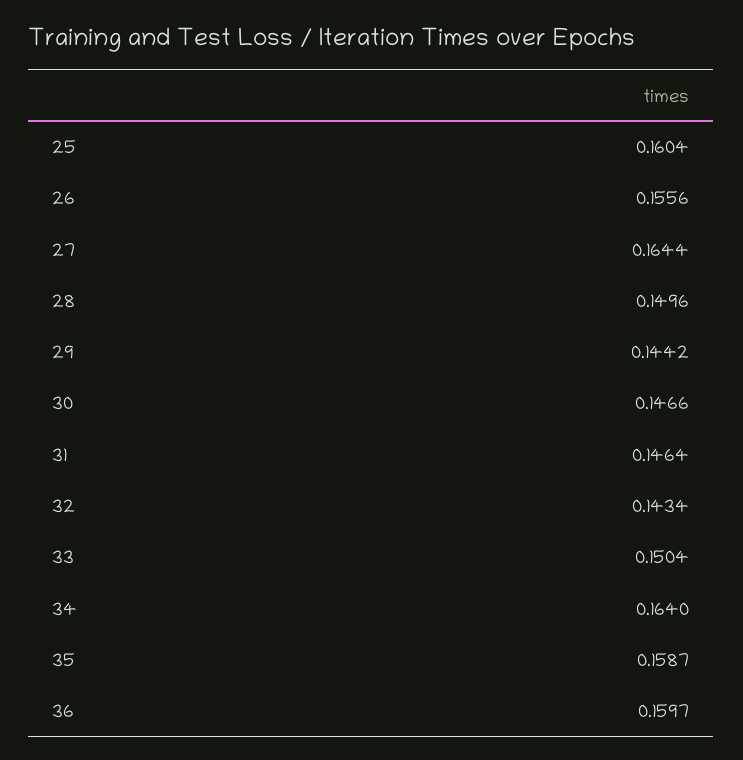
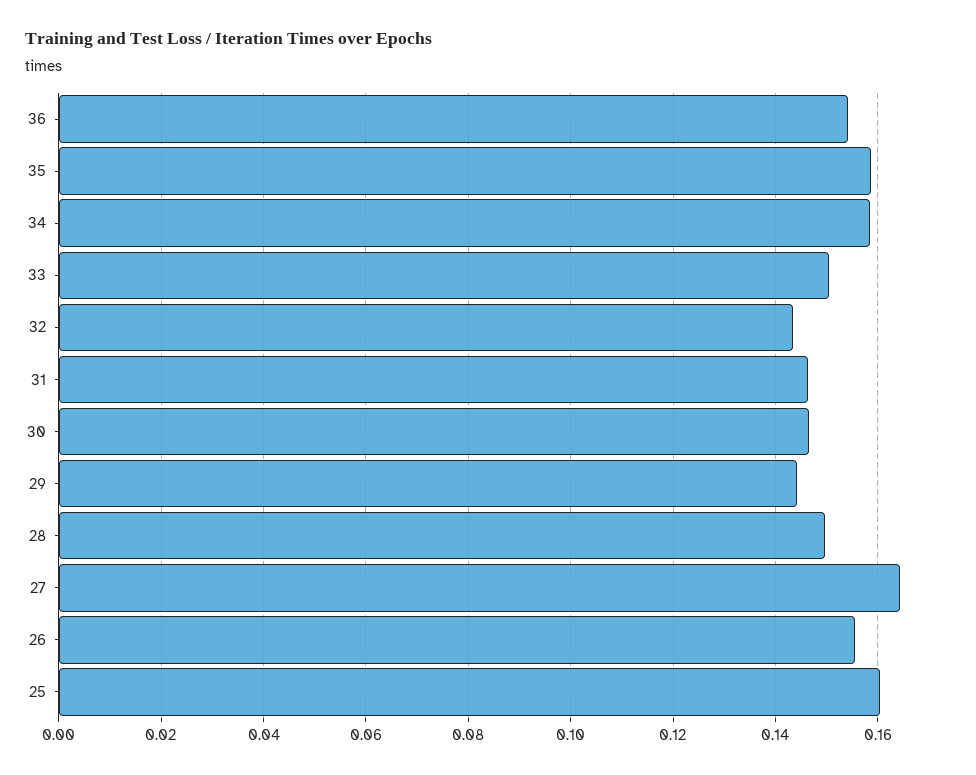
  {
    "25": 0.1604,
    "26": 0.1556,
    "27": 0.1644,
    "28": 0.1496,
    "29": 0.1442,
    "30": 0.1466,
    "31": 0.1464,
    "32": 0.1434,
    "33": 0.1504,
-   "34": 0.164,
+   "34": 0.158,
    "35": 0.1587,
-   "36": 0.1597
+   "36": 0.154
  }

